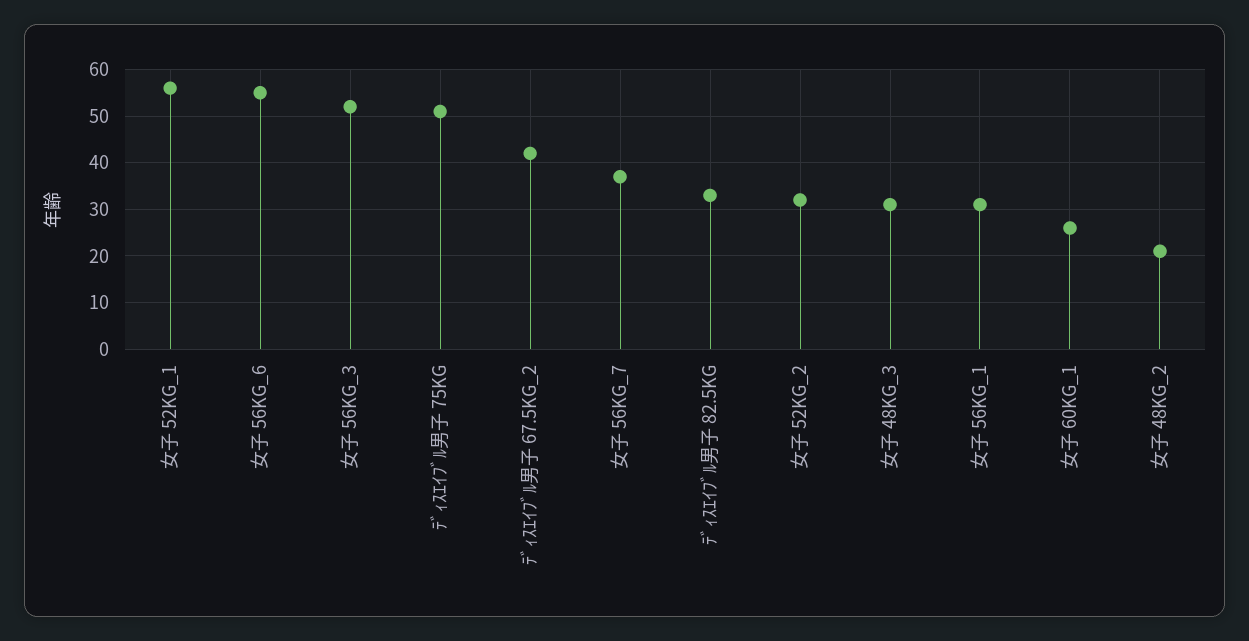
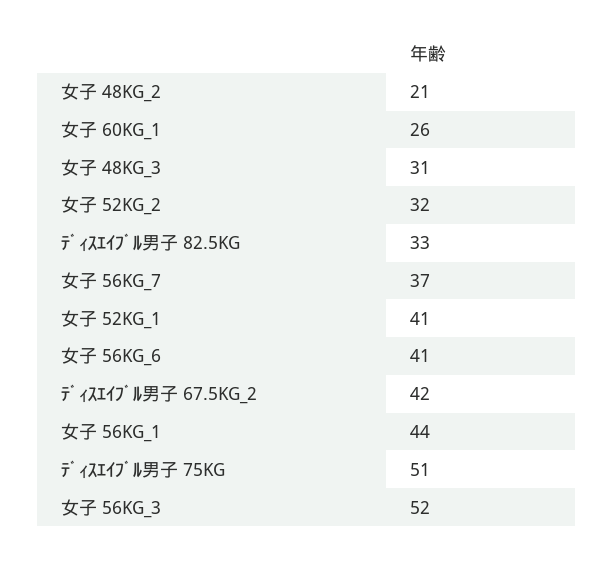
  {
-   "女子 52KG_1": 55,
+   "女子 52KG_1": 41,
-   "女子 56KG_6": 55,
+   "女子 56KG_6": 41,
    "女子 56KG_3": 52,
    "ﾃﾞｨｽｴｲﾌﾞﾙ男子 75KG": 51,
    "ﾃﾞｨｽｴｲﾌﾞﾙ男子 67.5KG_2": 42,
    "女子 56KG_7": 37,
    "ﾃﾞｨｽｴｲﾌﾞﾙ男子 82.5KG": 33,
    "女子 52KG_2": 32,
    "女子 48KG_3": 31,
-   "女子 56KG_1": 30,
+   "女子 56KG_1": 44,
    "女子 60KG_1": 26,
    "女子 48KG_2": 21
  }

